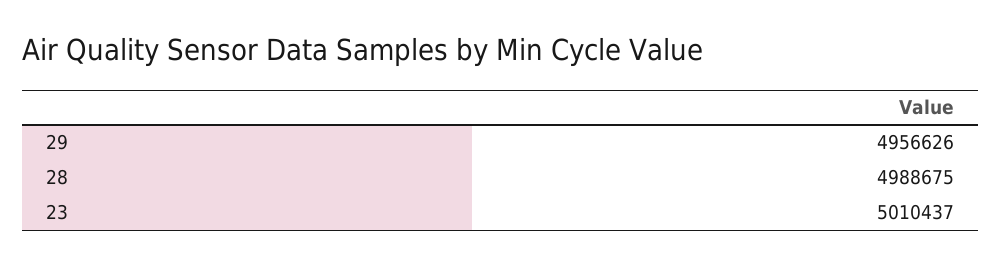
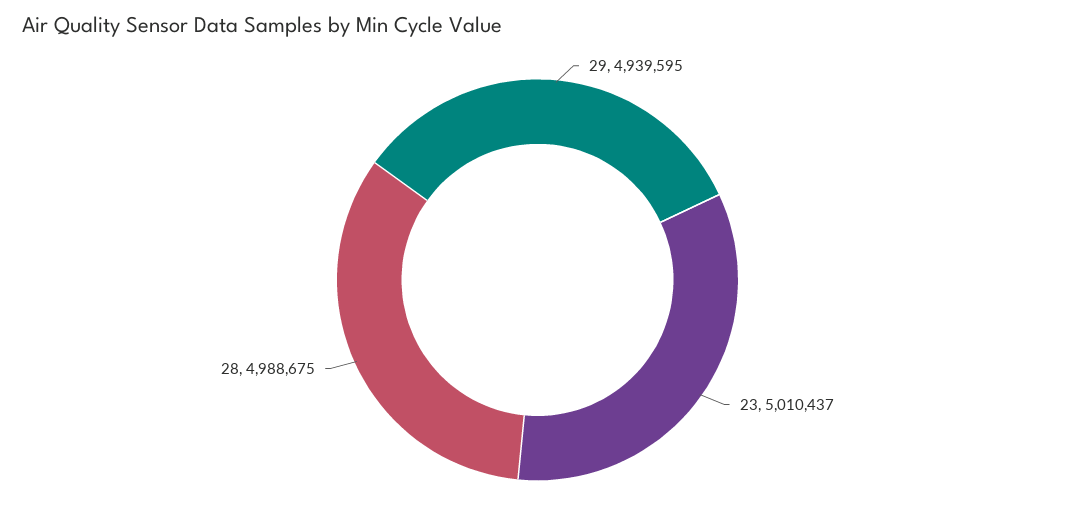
  {
-   "29": 4956626,
+   "29": 4939595,
    "28": 4988675,
    "23": 5010437
  }

